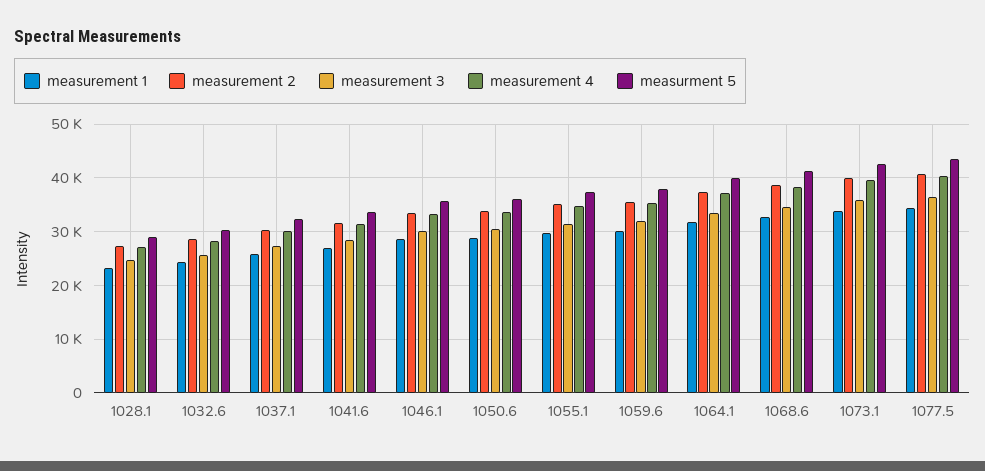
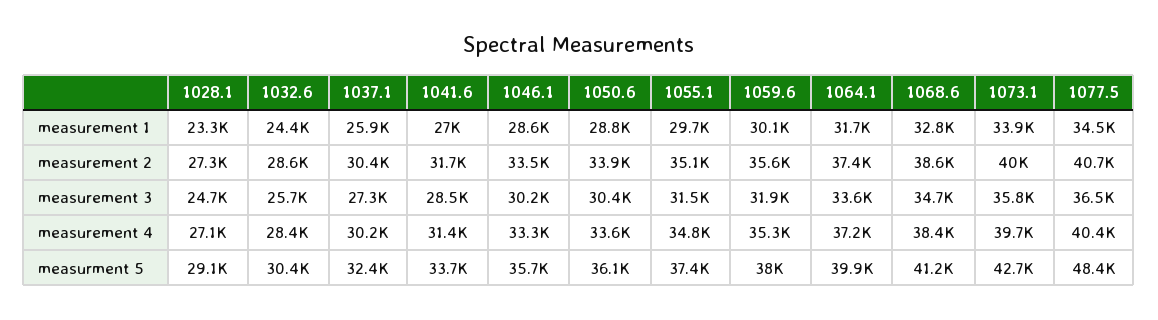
  {
    "measurement 1": {
      "1028.1": 23300,
      "1032.6": 24400,
      "1037.1": 25900,
      "1041.6": 27000,
      "1046.1": 28600,
      "1050.6": 28800,
      "1055.1": 29700,
      "1059.6": 30100,
      "1064.1": 31700,
      "1068.6": 32800,
      "1073.1": 33900,
      "1077.5": 34500
    },
    "measurement 2": {
      "1028.1": 27300,
      "1032.6": 28600,
      "1037.1": 30400,
      "1041.6": 31700,
      "1046.1": 33500,
      "1050.6": 33900,
      "1055.1": 35100,
      "1059.6": 35600,
      "1064.1": 37400,
      "1068.6": 38600,
      "1073.1": 40000,
      "1077.5": 40700
    },
    "measurement 3": {
      "1028.1": 24700,
      "1032.6": 25700,
      "1037.1": 27300,
      "1041.6": 28500,
      "1046.1": 30200,
      "1050.6": 30400,
      "1055.1": 31500,
      "1059.6": 31900,
      "1064.1": 33600,
      "1068.6": 34700,
      "1073.1": 35800,
      "1077.5": 36500
    },
    "measurement 4": {
      "1028.1": 27100,
      "1032.6": 28400,
      "1037.1": 30200,
      "1041.6": 31400,
      "1046.1": 33300,
      "1050.6": 33600,
      "1055.1": 34800,
      "1059.6": 35300,
      "1064.1": 37200,
      "1068.6": 38400,
      "1073.1": 39700,
      "1077.5": 40400
    },
    "measurment 5": {
      "1028.1": 29100,
      "1032.6": 30400,
      "1037.1": 32400,
      "1041.6": 33700,
      "1046.1": 35700,
      "1050.6": 36100,
      "1055.1": 37400,
      "1059.6": 38000,
      "1064.1": 39900,
      "1068.6": 41200,
      "1073.1": 42700,
-     "1077.5": 44000
+     "1077.5": 48400
    }
  }

